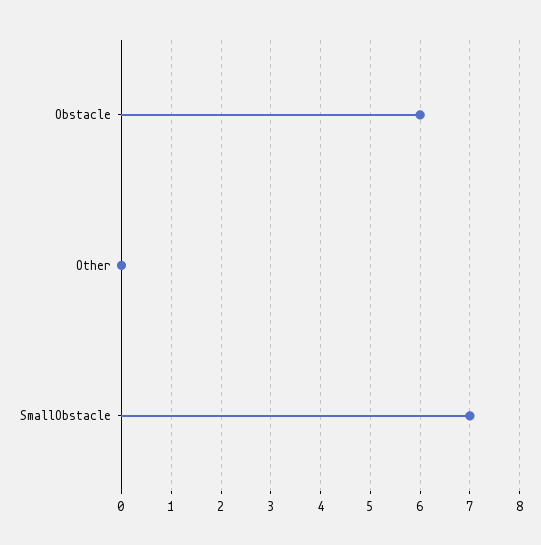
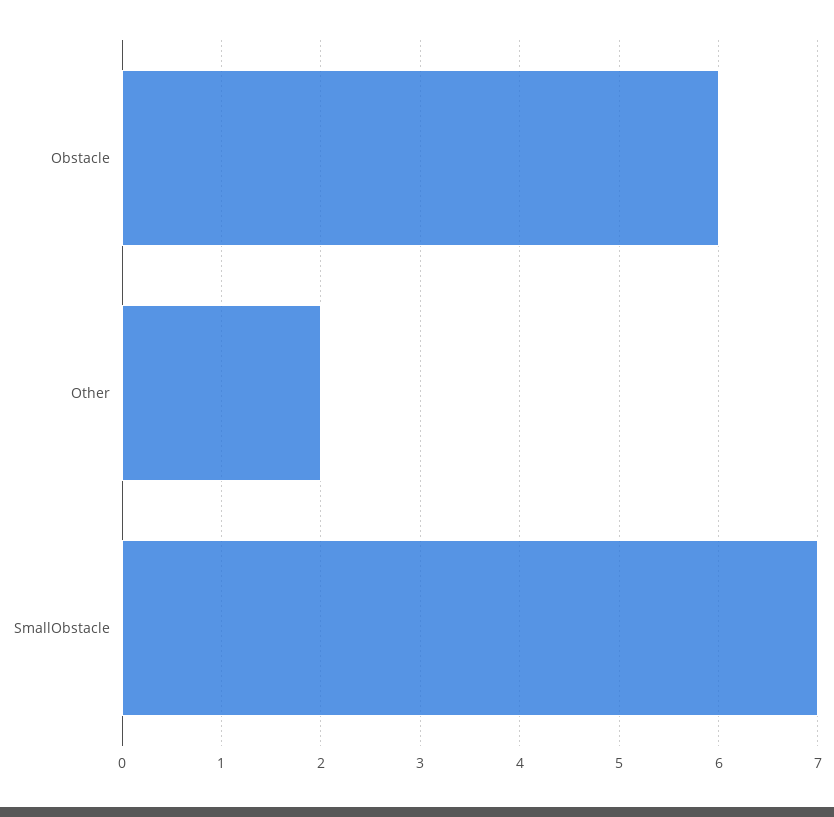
  {
    "Obstacle": 6,
-   "Other": 0,
+   "Other": 2,
    "SmallObstacle": 7
  }

